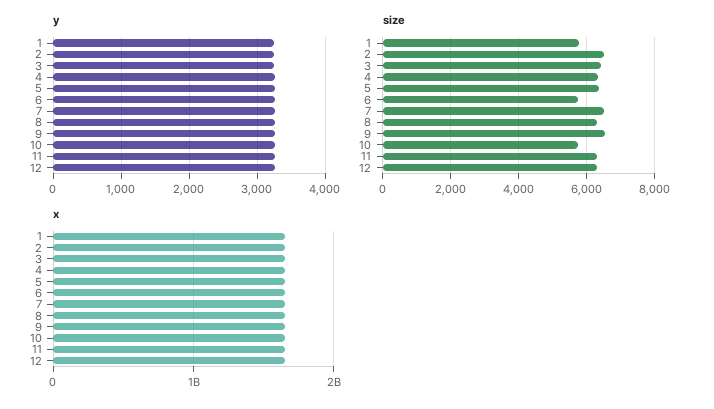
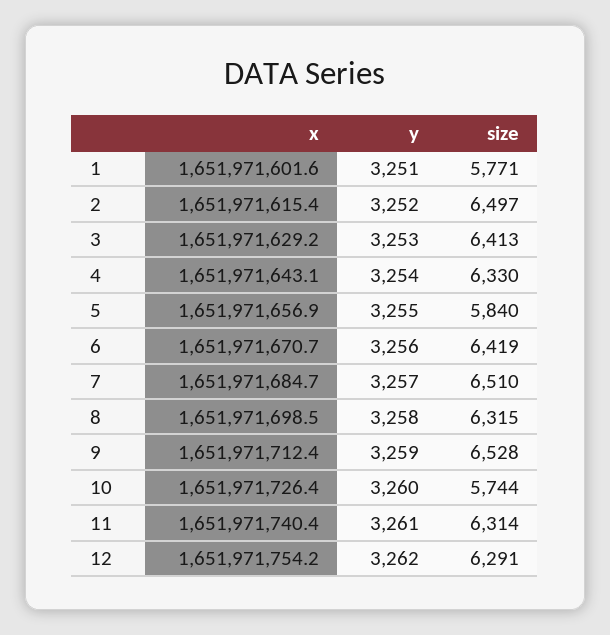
  {
    "y": {
      "1": 3251,
      "2": 3252,
      "3": 3253,
      "4": 3254,
      "5": 3255,
      "6": 3256,
      "7": 3257,
      "8": 3258,
      "9": 3259,
      "10": 3260,
      "11": 3261,
      "12": 3262
    },
    "size": {
      "1": 5771,
      "2": 6497,
      "3": 6413,
      "4": 6330,
-     "5": 6400,
+     "5": 5840,
-     "6": 5800,
+     "6": 6419,
      "7": 6510,
      "8": 6315,
      "9": 6528,
      "10": 5744,
      "11": 6314,
      "12": 6291
    },
    "x": {
      "1": 1651971601.6,
      "2": 1651971615.4,
      "3": 1651971629.2,
      "4": 1651971643.1,
      "5": 1651971656.9,
      "6": 1651971670.7,
      "7": 1651971684.7,
      "8": 1651971698.5,
      "9": 1651971712.4,
      "10": 1651971726.4,
      "11": 1651971740.4,
      "12": 1651971754.2
    }
  }

